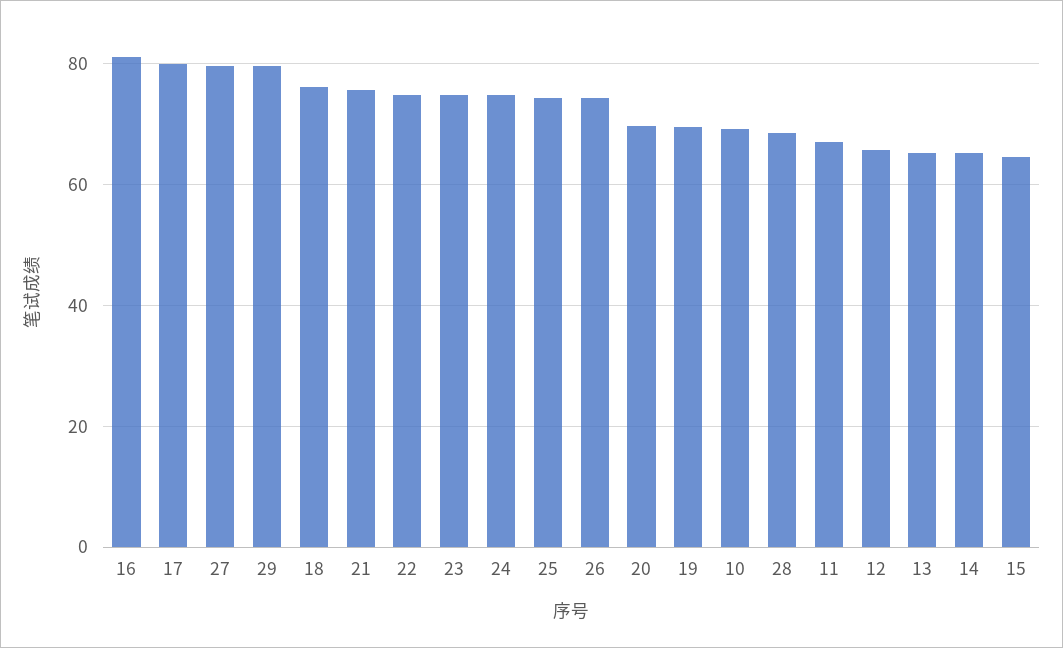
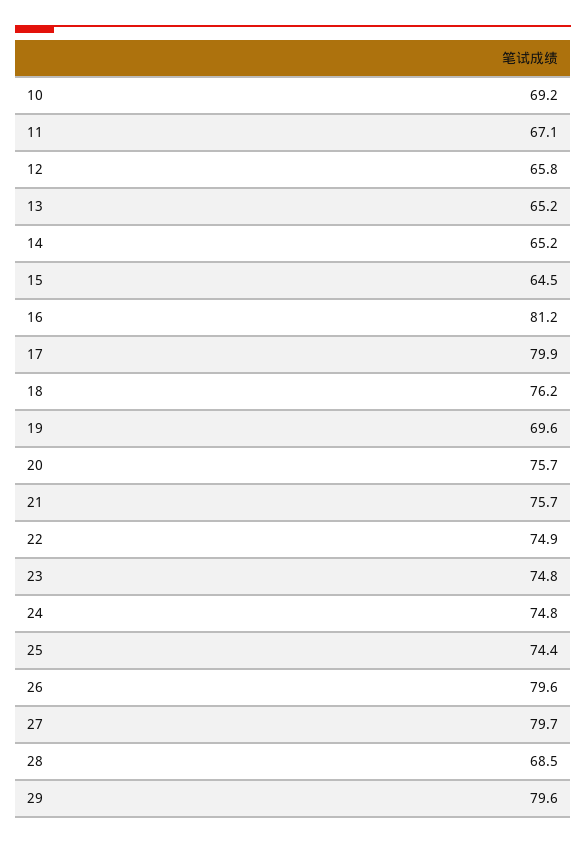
  {
    "16": 81.2,
    "17": 79.9,
    "27": 79.7,
    "29": 79.6,
    "18": 76.2,
    "21": 75.7,
    "22": 74.9,
    "23": 74.8,
    "24": 74.8,
    "25": 74.4,
-   "26": 74,
+   "26": 79.6,
-   "20": 70,
+   "20": 75.7,
    "19": 69.6,
    "10": 69.2,
    "28": 68.5,
    "11": 67.1,
    "12": 65.8,
    "13": 65.2,
    "14": 65.2,
    "15": 64.5
  }

